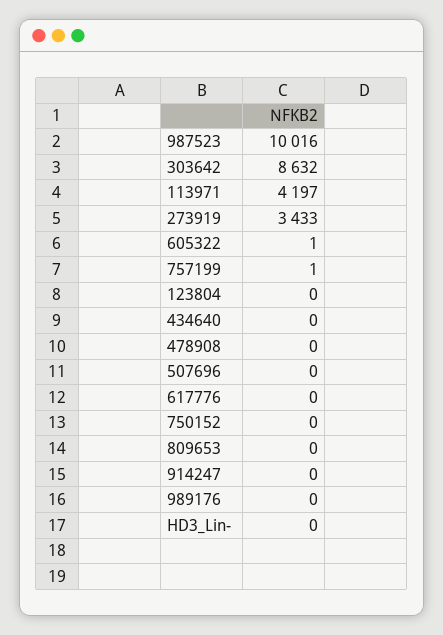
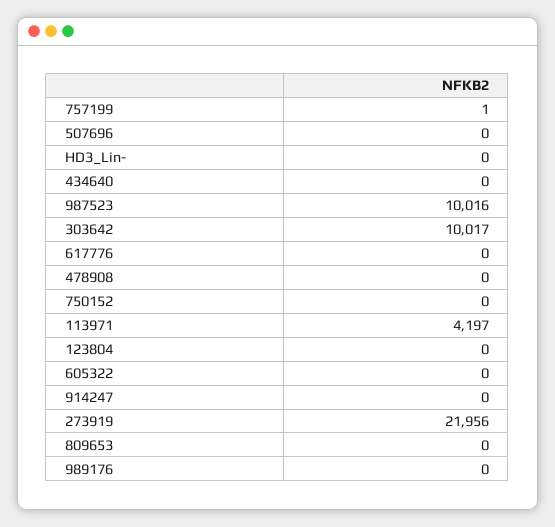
  {
    "987523": 10016,
-   "303642": 8632,
+   "303642": 10017,
    "113971": 4197,
-   "273919": 3433,
+   "273919": 21956,
-   "605322": 1,
+   "605322": 0,
    "757199": 1,
    "123804": 0,
    "434640": 0,
    "478908": 0,
    "507696": 0,
    "617776": 0,
    "750152": 0,
    "809653": 0,
    "914247": 0,
    "989176": 0,
    "HD3_Lin-": 0
  }

